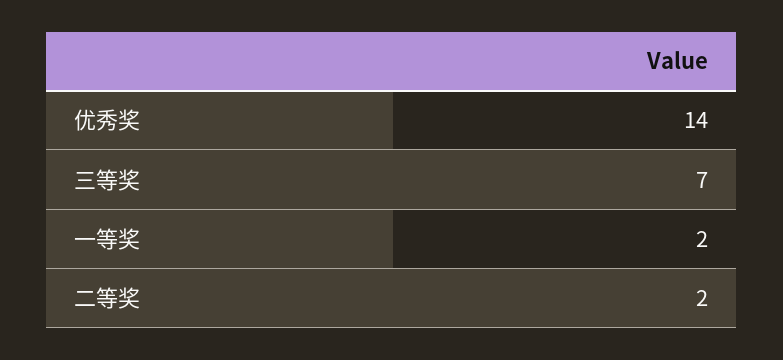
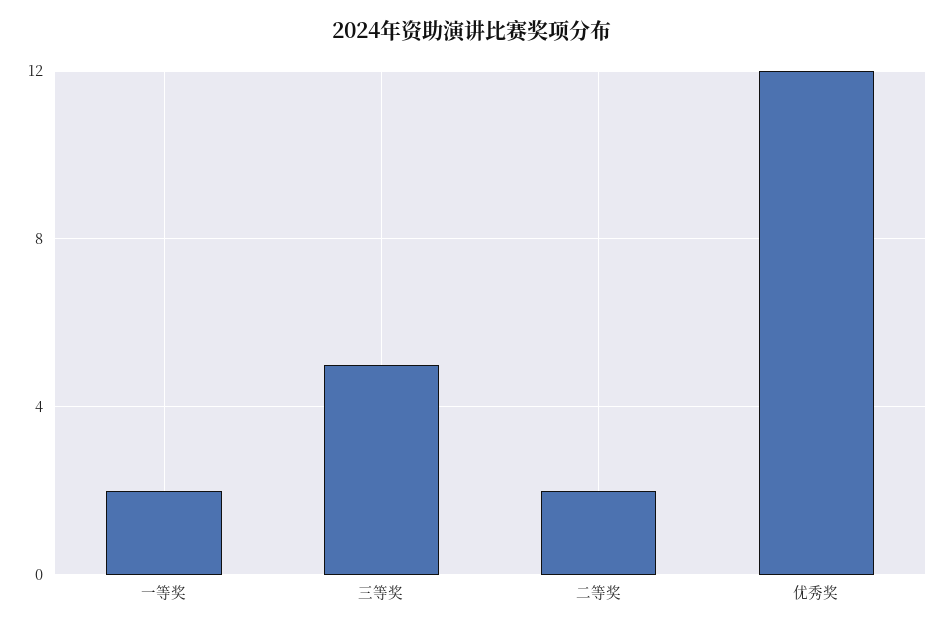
  {
-   "优秀奖": 14,
+   "优秀奖": 12,
-   "三等奖": 7,
+   "三等奖": 5,
    "一等奖": 2,
    "二等奖": 2
  }

